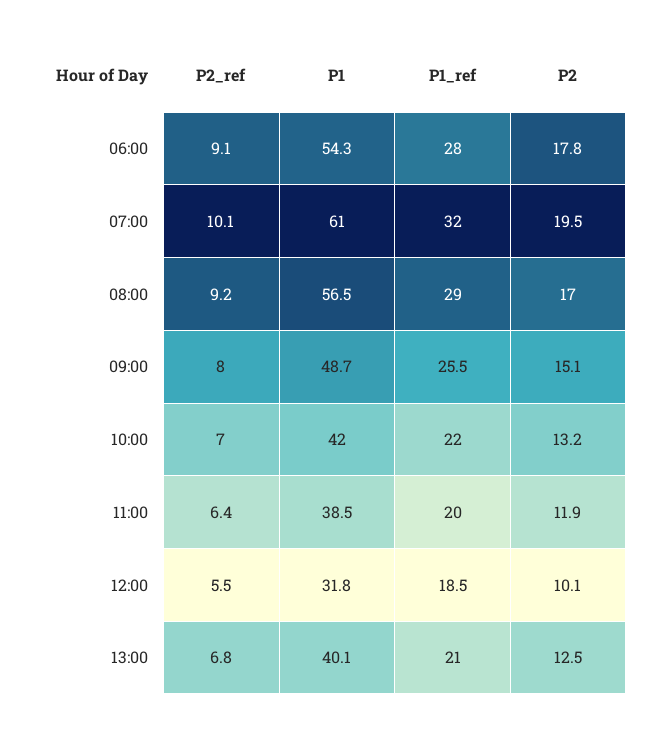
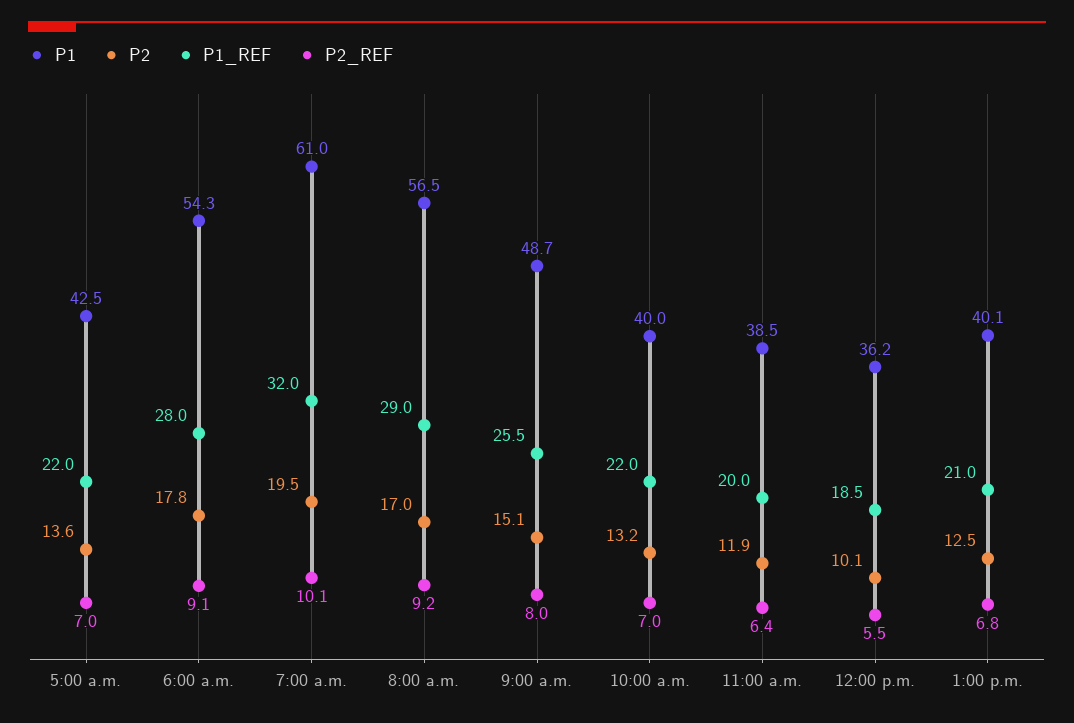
  {
    "P2_ref": {
      "06:00": 9.1,
      "07:00": 10.1,
      "08:00": 9.2,
      "09:00": 8,
      "10:00": 7,
      "11:00": 6.4,
      "12:00": 5.5,
-     "13:00": 6.8
+     "13:00": 6.8,
+     "5:00 a.m.": 7
    },
    "P1": {
      "06:00": 54.3,
      "07:00": 61,
      "08:00": 56.5,
      "09:00": 48.7,
-     "10:00": 42,
+     "10:00": 40,
      "11:00": 38.5,
-     "12:00": 31.8,
+     "12:00": 36.2,
-     "13:00": 40.1
+     "13:00": 40.1,
+     "5:00 a.m.": 42.5
    },
    "P1_ref": {
      "06:00": 28,
      "07:00": 32,
      "08:00": 29,
      "09:00": 25.5,
      "10:00": 22,
      "11:00": 20,
      "12:00": 18.5,
-     "13:00": 21
+     "13:00": 21,
+     "5:00 a.m.": 22
    },
    "P2": {
      "06:00": 17.8,
      "07:00": 19.5,
      "08:00": 17,
      "09:00": 15.1,
      "10:00": 13.2,
      "11:00": 11.9,
      "12:00": 10.1,
-     "13:00": 12.5
+     "13:00": 12.5,
+     "5:00 a.m.": 13.6
    }
  }

